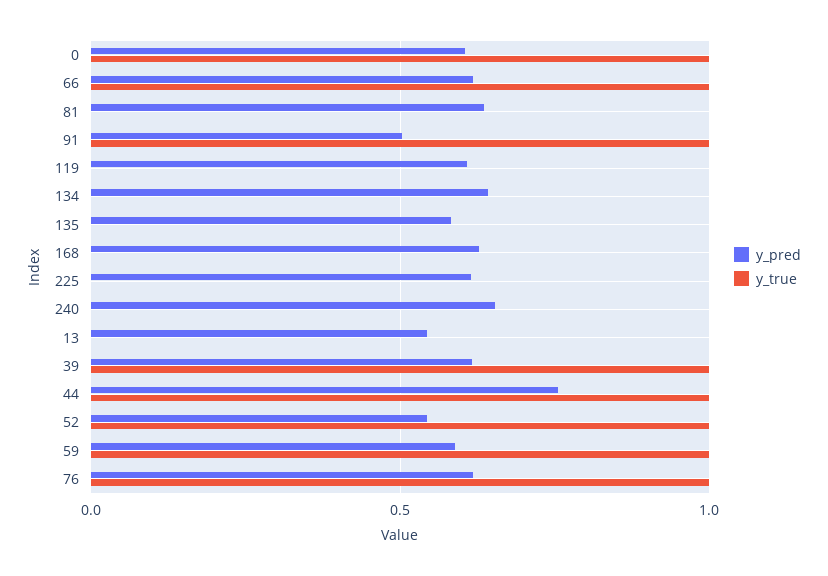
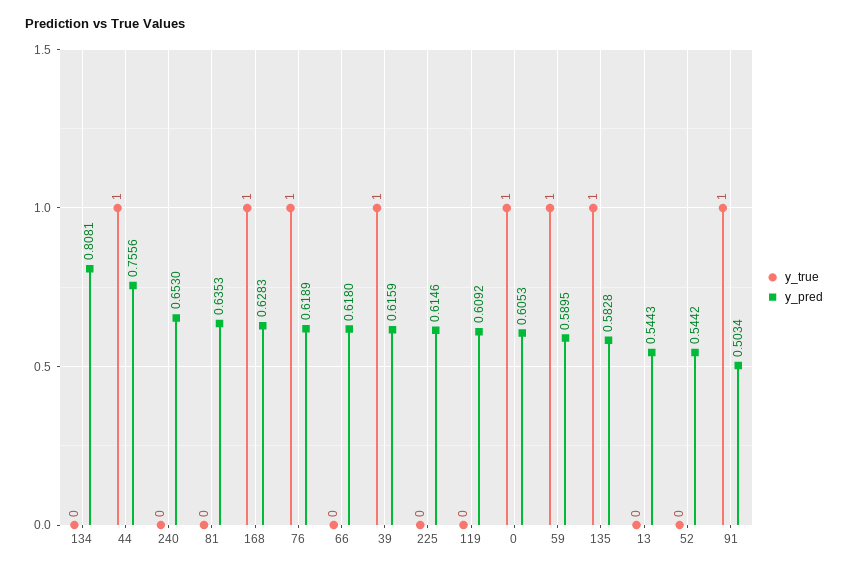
  {
    "y_pred": {
      "0": 0.6053,
      "66": 0.618,
      "81": 0.6353,
      "91": 0.5034,
      "119": 0.6092,
-     "134": 0.65,
+     "134": 0.8081,
      "135": 0.5828,
      "168": 0.6283,
      "225": 0.6146,
      "240": 0.653,
      "13": 0.5443,
      "39": 0.6159,
      "44": 0.7556,
      "52": 0.5442,
      "59": 0.5895,
      "76": 0.6189
    },
    "y_true": {
      "0": 1,
-     "66": 1,
+     "66": 0,
      "81": 0,
      "91": 1,
      "119": 0,
      "134": 0,
-     "135": 0,
+     "135": 1,
-     "168": 0,
+     "168": 1,
      "225": 0,
      "240": 0,
      "13": 0,
      "39": 1,
      "44": 1,
-     "52": 1,
+     "52": 0,
      "59": 1,
      "76": 1
    }
  }

